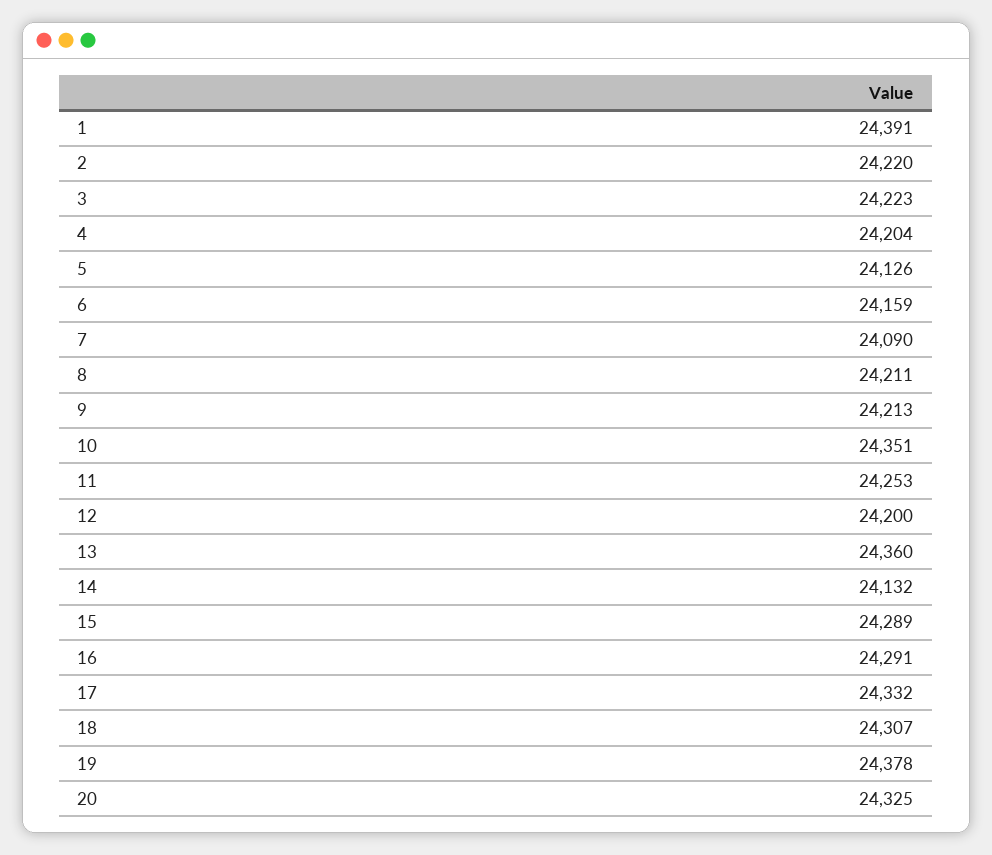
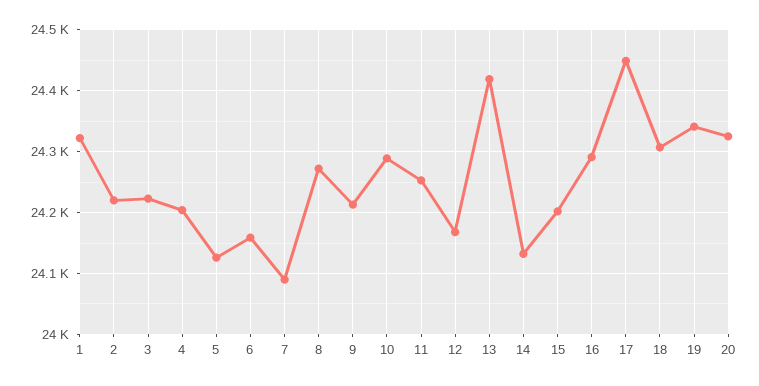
  {
-   "1": 24391,
+   "1": 24320,
    "2": 24220,
    "3": 24223,
    "4": 24204,
    "5": 24126,
    "6": 24159,
    "7": 24090,
-   "8": 24211,
+   "8": 24270,
    "9": 24213,
-   "10": 24351,
+   "10": 24290,
    "11": 24253,
-   "12": 24200,
+   "12": 24170,
-   "13": 24360,
+   "13": 24420,
    "14": 24132,
-   "15": 24289,
+   "15": 24200,
    "16": 24291,
-   "17": 24332,
+   "17": 24450,
    "18": 24307,
-   "19": 24378,
+   "19": 24340,
    "20": 24325
  }

